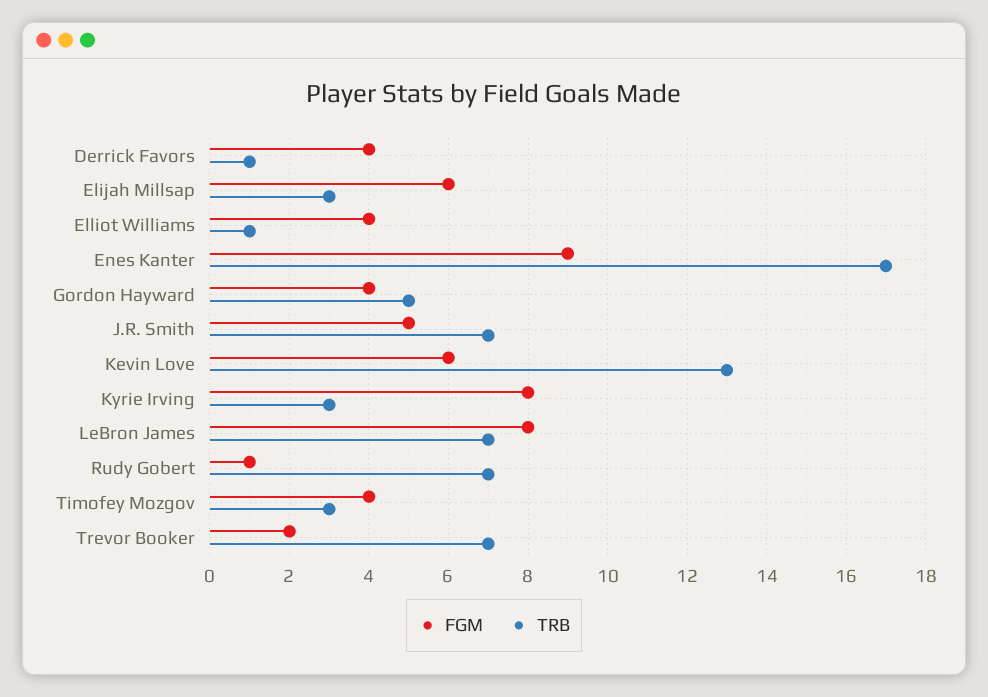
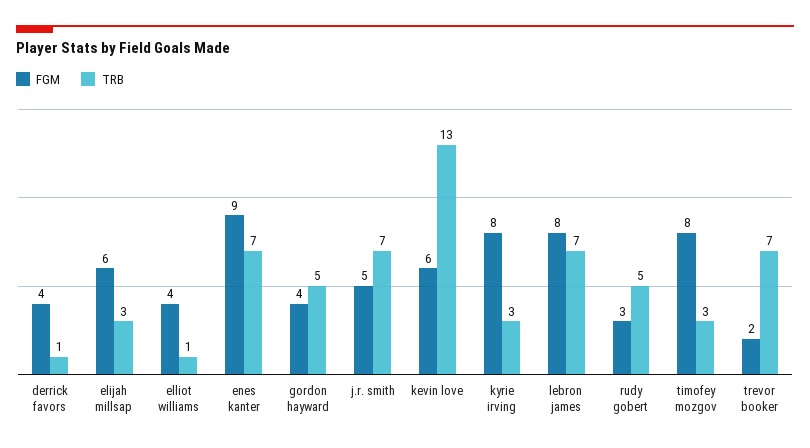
  {
    "FGM": {
      "Derrick Favors": 4,
      "Elijah Millsap": 6,
      "Elliot Williams": 4,
      "Enes Kanter": 9,
      "Gordon Hayward": 4,
      "J.R. Smith": 5,
      "Kevin Love": 6,
      "Kyrie Irving": 8,
      "LeBron James": 8,
-     "Rudy Gobert": 1,
+     "Rudy Gobert": 3,
-     "Timofey Mozgov": 4,
+     "Timofey Mozgov": 8,
      "Trevor Booker": 2
    },
    "TRB": {
      "Derrick Favors": 1,
      "Elijah Millsap": 3,
      "Elliot Williams": 1,
-     "Enes Kanter": 17,
+     "Enes Kanter": 7,
      "Gordon Hayward": 5,
      "J.R. Smith": 7,
      "Kevin Love": 13,
      "Kyrie Irving": 3,
      "LeBron James": 7,
-     "Rudy Gobert": 7,
+     "Rudy Gobert": 5,
      "Timofey Mozgov": 3,
      "Trevor Booker": 7
    }
  }

